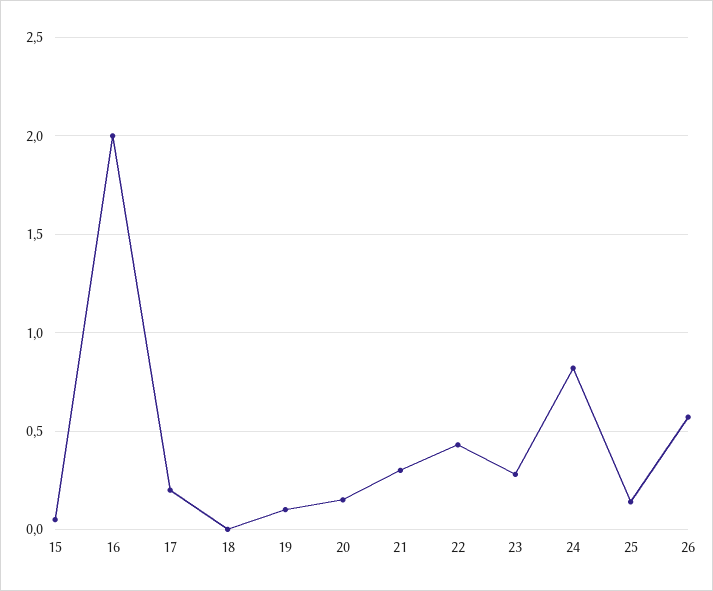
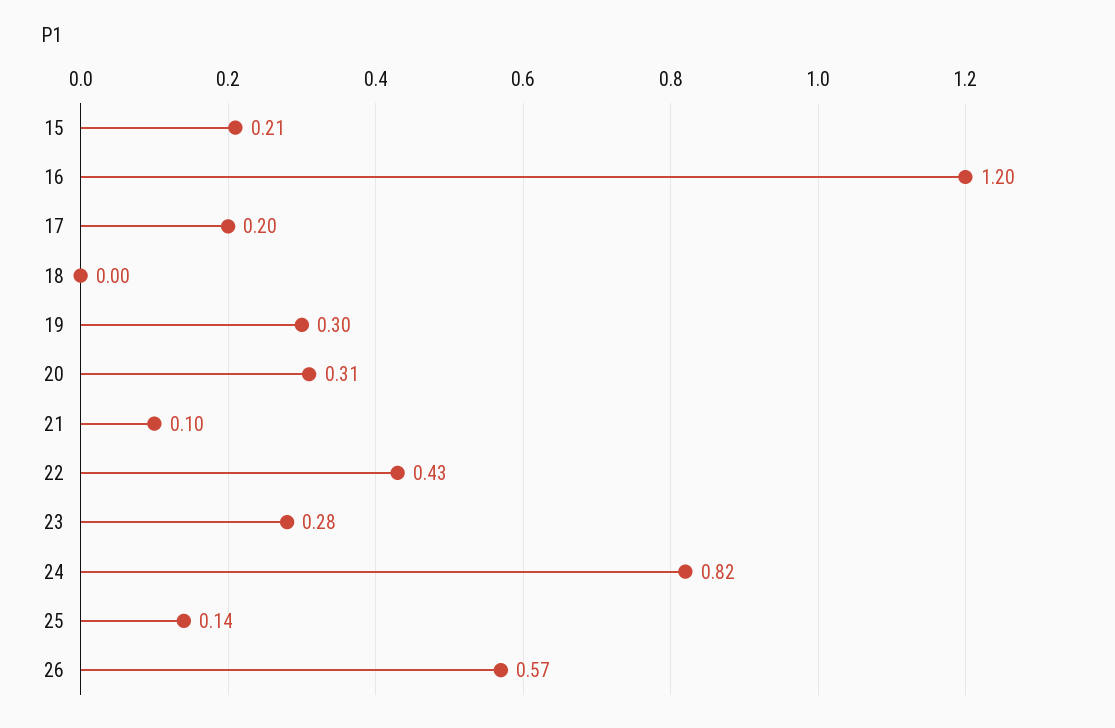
  {
-   "15": 0.05,
+   "15": 0.21,
-   "16": 2,
+   "16": 1.2,
    "17": 0.2,
    "18": 0,
-   "19": 0.1,
+   "19": 0.3,
-   "20": 0.15,
+   "20": 0.31,
-   "21": 0.3,
+   "21": 0.1,
    "22": 0.43,
    "23": 0.28,
    "24": 0.82,
    "25": 0.14,
    "26": 0.57
  }

